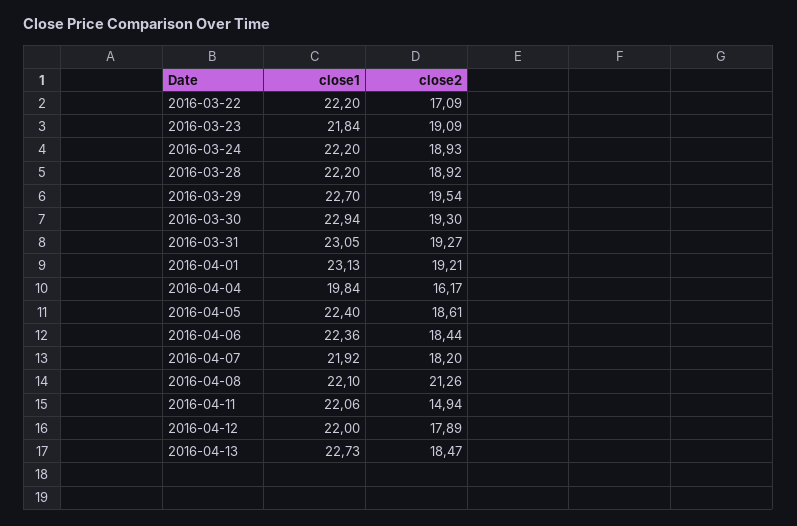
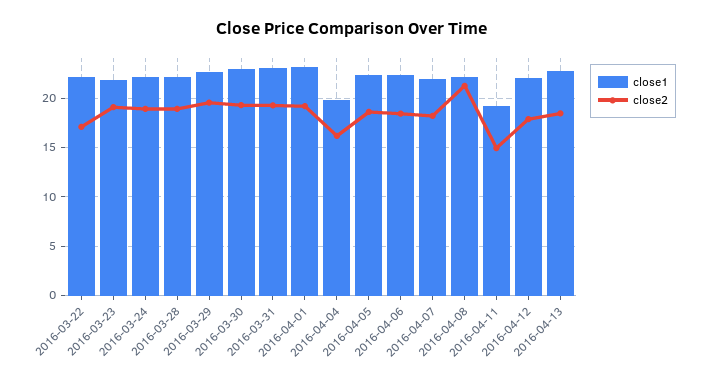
  {
    "close1": {
      "2016-03-22": 22.2,
      "2016-03-23": 21.84,
      "2016-03-24": 22.2,
      "2016-03-28": 22.2,
      "2016-03-29": 22.7,
      "2016-03-30": 22.94,
      "2016-03-31": 23.05,
      "2016-04-01": 23.13,
      "2016-04-04": 19.84,
      "2016-04-05": 22.4,
      "2016-04-06": 22.36,
      "2016-04-07": 21.92,
      "2016-04-08": 22.1,
-     "2016-04-11": 22.06,
+     "2016-04-11": 19,
      "2016-04-12": 22,
      "2016-04-13": 22.73
    },
    "close2": {
      "2016-03-22": 17.09,
      "2016-03-23": 19.09,
      "2016-03-24": 18.93,
      "2016-03-28": 18.92,
      "2016-03-29": 19.54,
      "2016-03-30": 19.3,
      "2016-03-31": 19.27,
      "2016-04-01": 19.21,
      "2016-04-04": 16.17,
      "2016-04-05": 18.61,
      "2016-04-06": 18.44,
      "2016-04-07": 18.2,
      "2016-04-08": 21.26,
      "2016-04-11": 14.94,
      "2016-04-12": 17.89,
      "2016-04-13": 18.47
    }
  }

